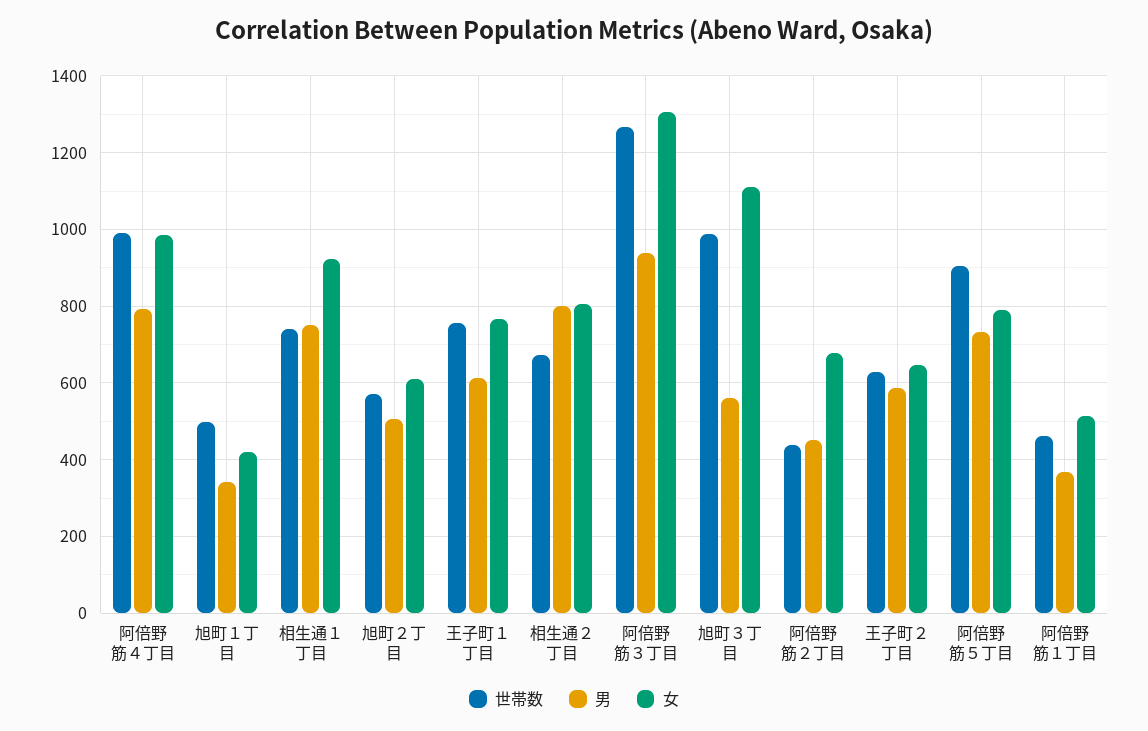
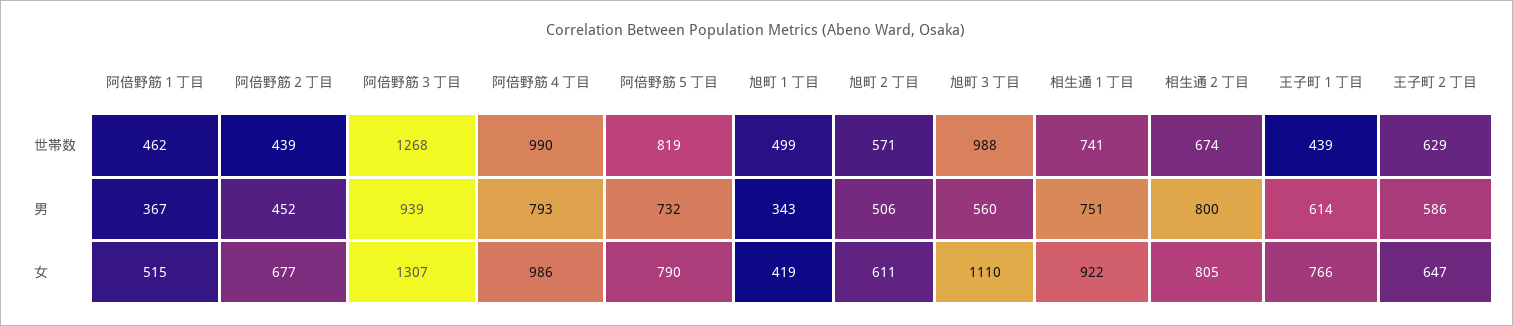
  {
    "世帯数": {
      "阿倍野筋４丁目": 990,
      "旭町１丁目": 499,
      "相生通１丁目": 741,
      "旭町２丁目": 571,
-     "王子町１丁目": 760,
+     "王子町１丁目": 439,
      "相生通２丁目": 674,
      "阿倍野筋３丁目": 1268,
      "旭町３丁目": 988,
      "阿倍野筋２丁目": 439,
      "王子町２丁目": 629,
-     "阿倍野筋５丁目": 900,
+     "阿倍野筋５丁目": 819,
      "阿倍野筋１丁目": 462
    },
    "男": {
      "阿倍野筋４丁目": 793,
      "旭町１丁目": 343,
      "相生通１丁目": 751,
      "旭町２丁目": 506,
      "王子町１丁目": 614,
      "相生通２丁目": 800,
      "阿倍野筋３丁目": 939,
      "旭町３丁目": 560,
      "阿倍野筋２丁目": 452,
      "王子町２丁目": 586,
      "阿倍野筋５丁目": 732,
      "阿倍野筋１丁目": 367
    },
    "女": {
      "阿倍野筋４丁目": 986,
      "旭町１丁目": 419,
      "相生通１丁目": 922,
      "旭町２丁目": 611,
      "王子町１丁目": 766,
      "相生通２丁目": 805,
      "阿倍野筋３丁目": 1307,
      "旭町３丁目": 1110,
      "阿倍野筋２丁目": 677,
      "王子町２丁目": 647,
      "阿倍野筋５丁目": 790,
      "阿倍野筋１丁目": 515
    }
  }

